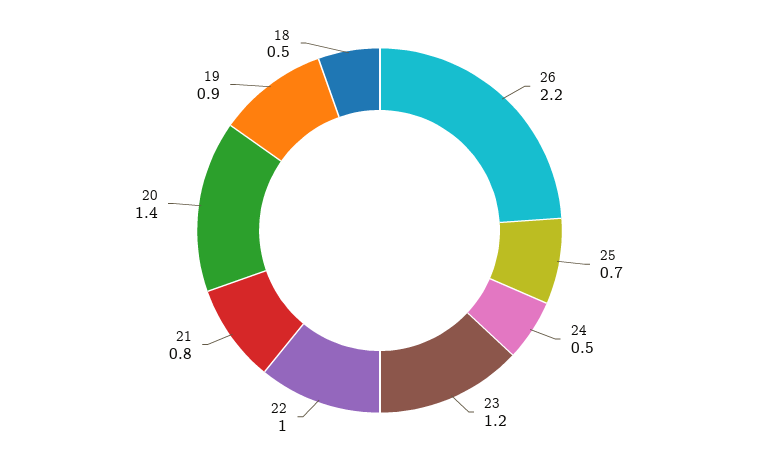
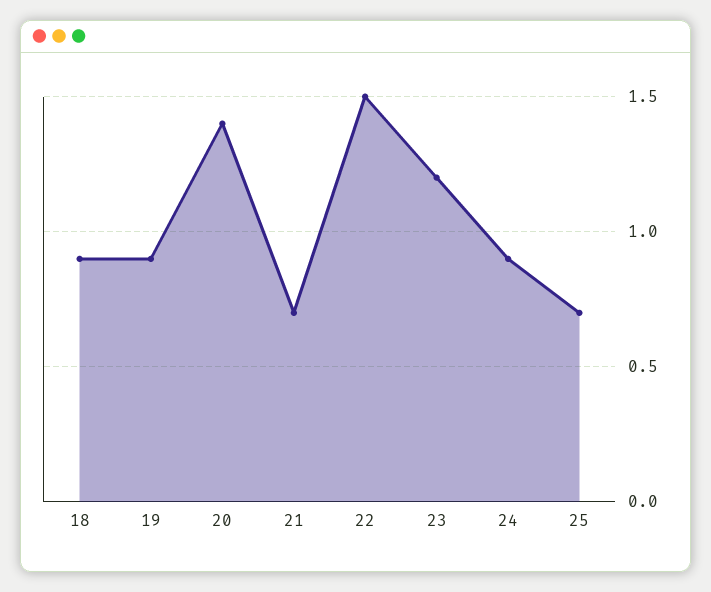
  {
-   "26": 2.2,
    "25": 0.7,
-   "24": 0.5,
+   "24": 0.9,
    "23": 1.2,
-   "22": 1,
+   "22": 1.5,
-   "21": 0.8,
+   "21": 0.7,
    "20": 1.4,
    "19": 0.9,
-   "18": 0.5
+   "18": 0.9
  }

